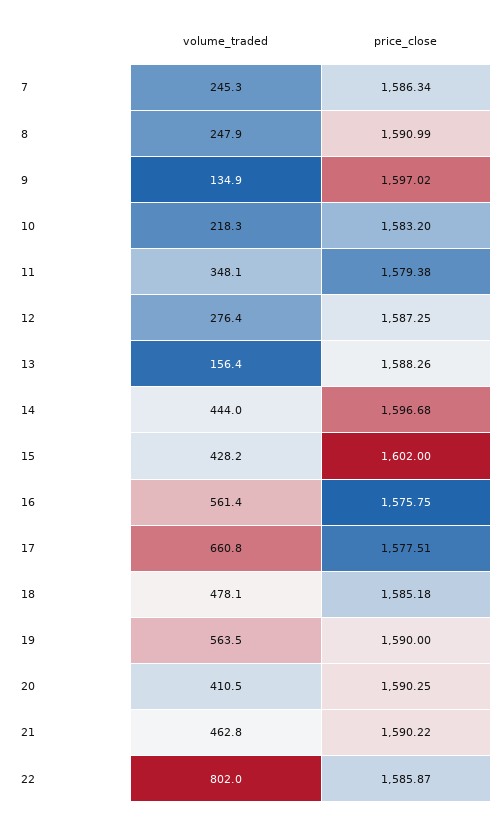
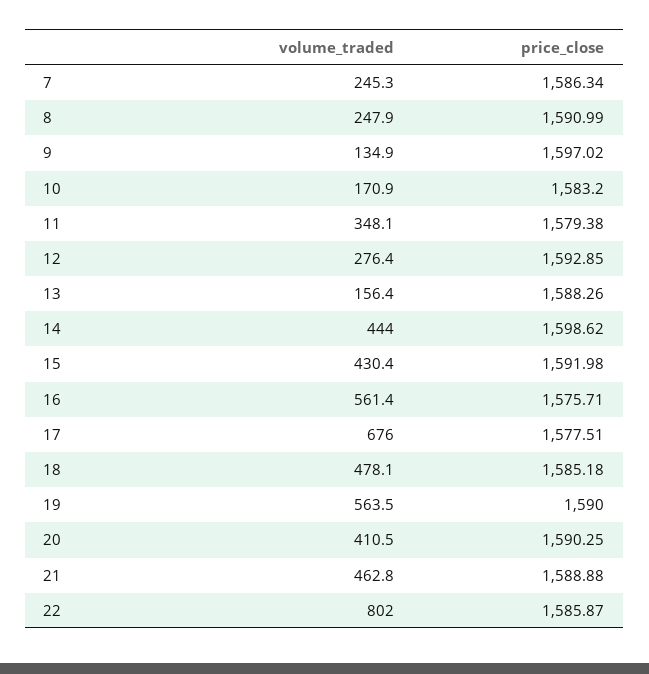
  {
    "volume_traded": {
      "7": 245.3,
      "8": 247.9,
      "9": 134.9,
-     "10": 218.3,
+     "10": 170.9,
      "11": 348.1,
      "12": 276.4,
      "13": 156.4,
      "14": 444,
-     "15": 428.2,
+     "15": 430.4,
      "16": 561.4,
-     "17": 660.8,
+     "17": 676,
      "18": 478.1,
      "19": 563.5,
      "20": 410.5,
      "21": 462.8,
      "22": 802
    },
    "price_close": {
      "7": 1586.34,
      "8": 1590.99,
      "9": 1597.02,
      "10": 1583.2,
      "11": 1579.38,
-     "12": 1587.25,
+     "12": 1592.85,
      "13": 1588.26,
-     "14": 1596.68,
+     "14": 1598.62,
-     "15": 1602,
+     "15": 1591.98,
-     "16": 1575.75,
+     "16": 1575.71,
      "17": 1577.51,
      "18": 1585.18,
      "19": 1590,
      "20": 1590.25,
-     "21": 1590.22,
+     "21": 1588.88,
      "22": 1585.87
    }
  }

